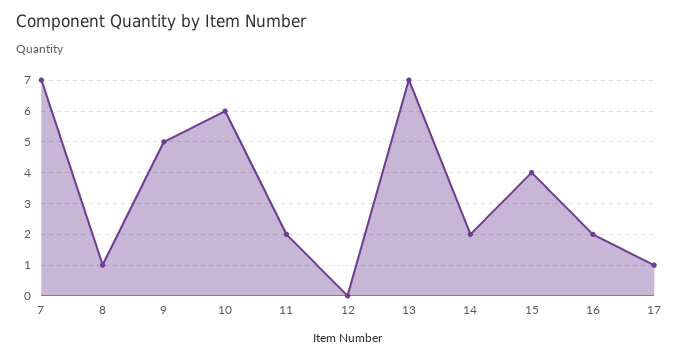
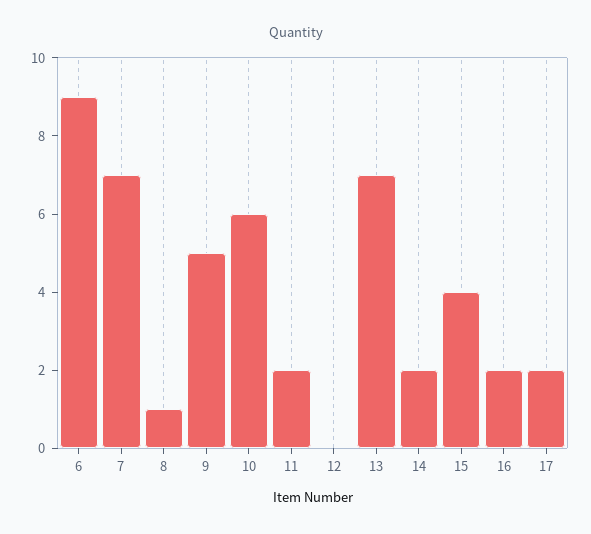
  {
    "7": 7,
    "8": 1,
    "9": 5,
    "10": 6,
    "11": 2,
    "12": 0,
    "13": 7,
    "14": 2,
    "15": 4,
    "16": 2,
-   "17": 1
+   "17": 2,
+   "6": 9
  }

